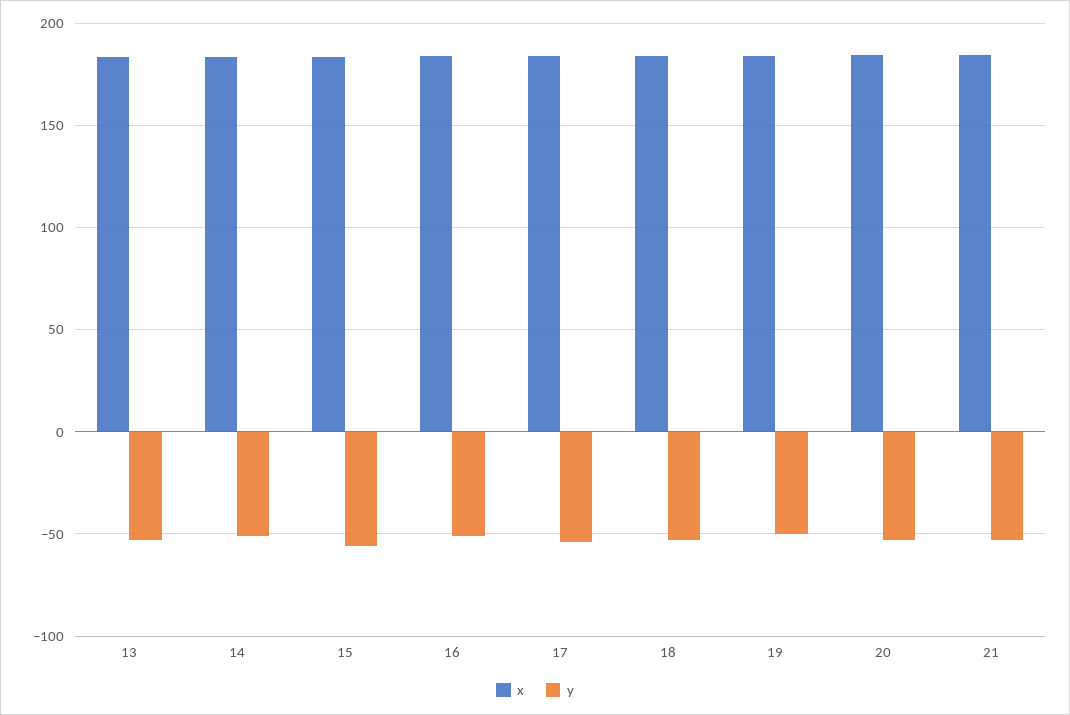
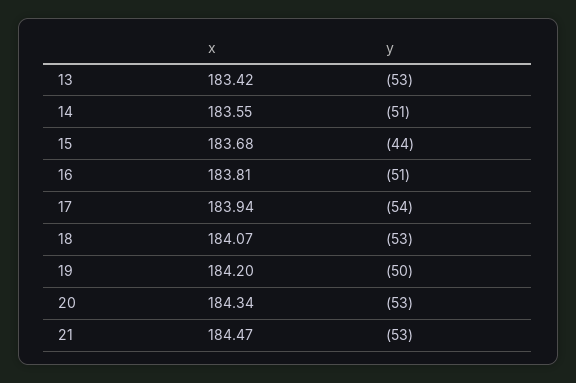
  {
    "x": {
      "13": 183.42,
      "14": 183.55,
      "15": 183.68,
      "16": 183.81,
      "17": 183.94,
      "18": 184.07,
      "19": 184.2,
      "20": 184.34,
      "21": 184.47
    },
    "y": {
      "13": -53,
      "14": -51,
-     "15": -55,
+     "15": -44,
      "16": -51,
      "17": -54,
      "18": -53,
      "19": -50,
      "20": -53,
      "21": -53
    }
  }

